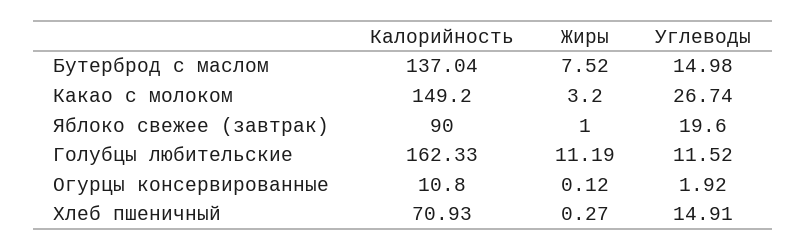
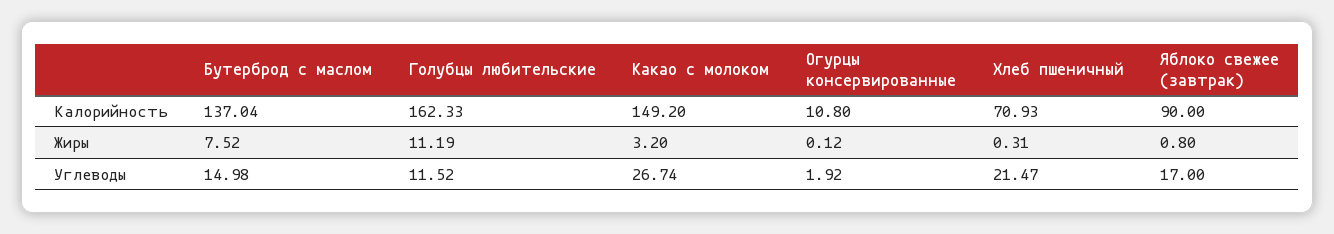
  {
    "Калорийность": {
      "Бутерброд с маслом": 137.04,
      "Какао с молоком": 149.2,
      "Яблоко свежее (завтрак)": 90,
      "Голубцы любительские": 162.33,
      "Огурцы консервированные": 10.8,
      "Хлеб пшеничный": 70.93
    },
    "Жиры": {
      "Бутерброд с маслом": 7.52,
      "Какао с молоком": 3.2,
-     "Яблоко свежее (завтрак)": 1,
+     "Яблоко свежее (завтрак)": 0.8,
      "Голубцы любительские": 11.19,
      "Огурцы консервированные": 0.12,
-     "Хлеб пшеничный": 0.27
+     "Хлеб пшеничный": 0.31
    },
    "Углеводы": {
      "Бутерброд с маслом": 14.98,
      "Какао с молоком": 26.74,
-     "Яблоко свежее (завтрак)": 19.6,
+     "Яблоко свежее (завтрак)": 17,
      "Голубцы любительские": 11.52,
      "Огурцы консервированные": 1.92,
-     "Хлеб пшеничный": 14.91
+     "Хлеб пшеничный": 21.47
    }
  }

